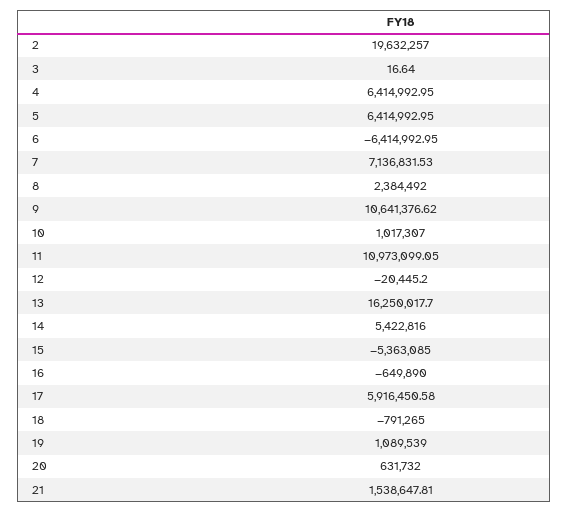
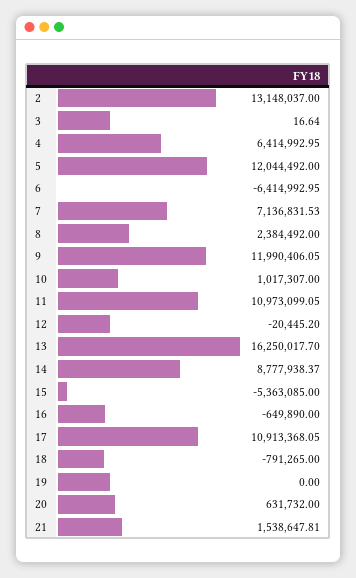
  {
-   "2": 19632257,
+   "2": 13148037,
    "3": 16.64,
    "4": 6414992.95,
-   "5": 6414992.95,
+   "5": 12044492,
    "6": -6414992.95,
    "7": 7136831.53,
    "8": 2384492,
-   "9": 10641376.62,
+   "9": 11990406.05,
    "10": 1017307,
    "11": 10973099.05,
    "12": -20445.2,
    "13": 16250017.7,
-   "14": 5422816,
+   "14": 8777938.37,
    "15": -5363085,
    "16": -649890,
-   "17": 5916450.58,
+   "17": 10913368.05,
    "18": -791265,
-   "19": 1089539,
+   "19": 0,
    "20": 631732,
    "21": 1538647.81
  }

